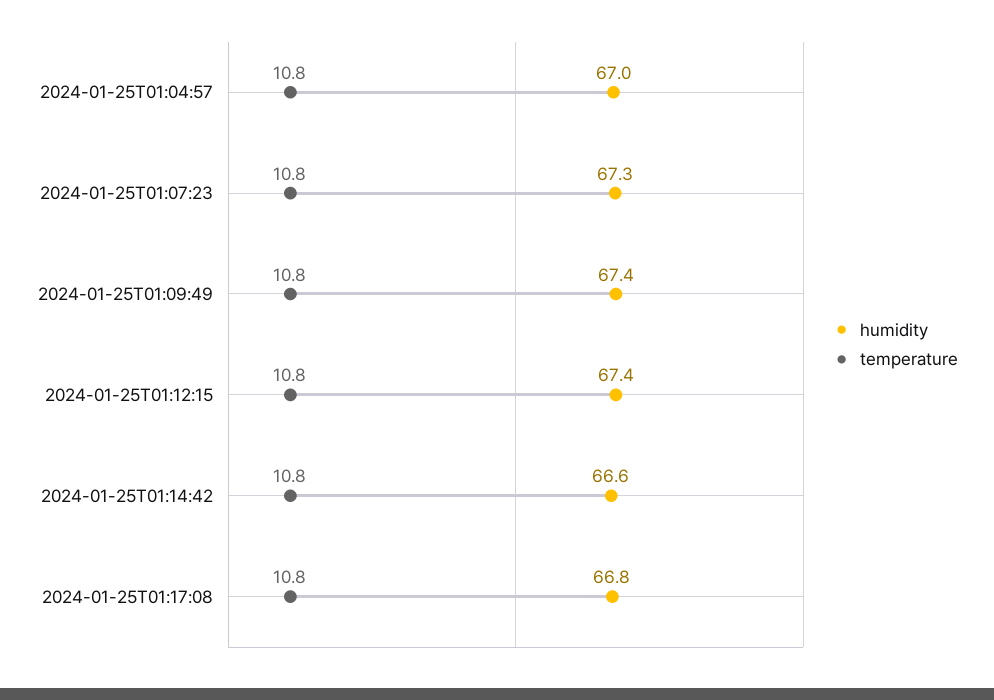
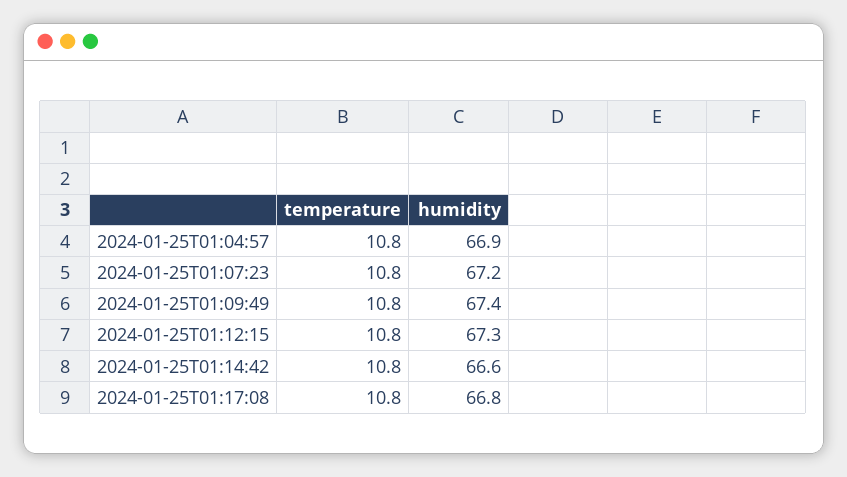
  {
    "humidity": {
-     "2024-01-25T01:04:57": 67,
+     "2024-01-25T01:04:57": 66.9,
-     "2024-01-25T01:07:23": 67.3,
+     "2024-01-25T01:07:23": 67.2,
      "2024-01-25T01:09:49": 67.4,
-     "2024-01-25T01:12:15": 67.4,
+     "2024-01-25T01:12:15": 67.3,
      "2024-01-25T01:14:42": 66.6,
      "2024-01-25T01:17:08": 66.8
    },
    "temperature": {
      "2024-01-25T01:04:57": 10.8,
      "2024-01-25T01:07:23": 10.8,
      "2024-01-25T01:09:49": 10.8,
      "2024-01-25T01:12:15": 10.8,
      "2024-01-25T01:14:42": 10.8,
      "2024-01-25T01:17:08": 10.8
    }
  }

